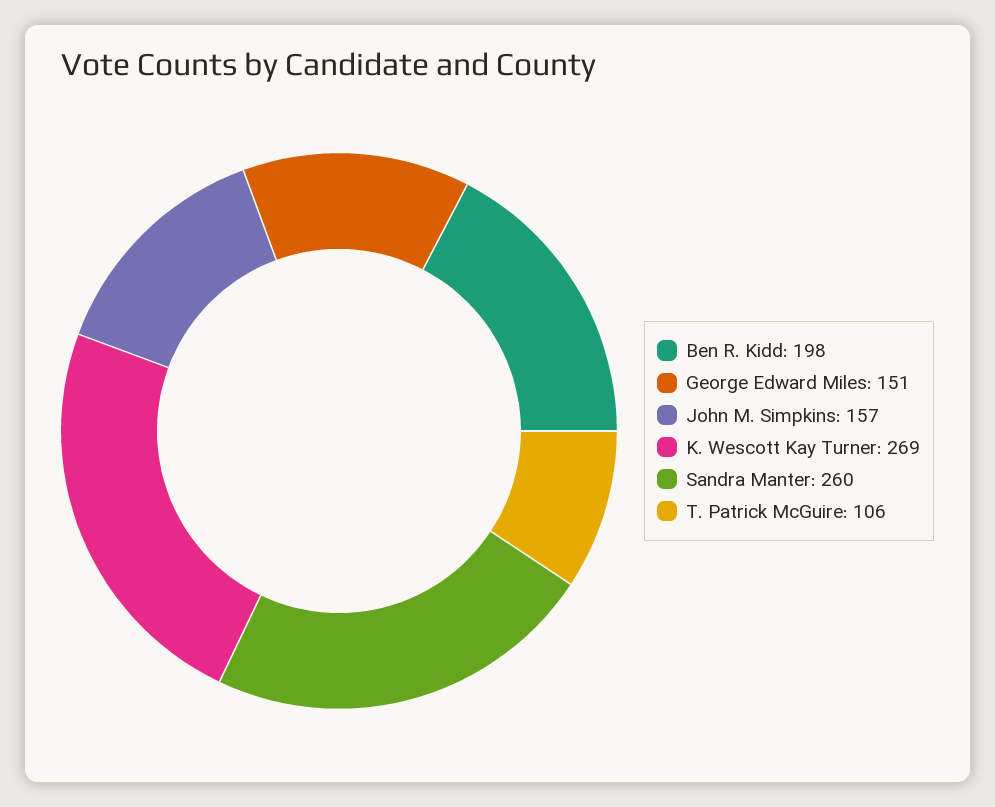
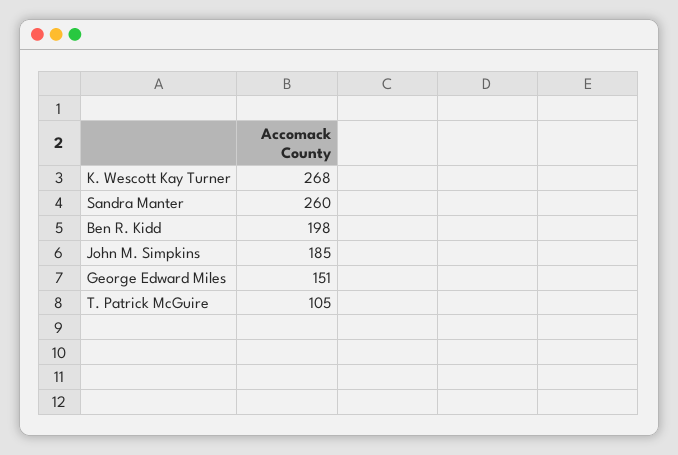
  {
    "Ben R. Kidd": 198,
    "George Edward Miles": 151,
-   "John M. Simpkins": 157,
+   "John M. Simpkins": 185,
-   "K. Wescott Kay Turner": 269,
+   "K. Wescott Kay Turner": 268,
    "Sandra Manter": 260,
-   "T. Patrick McGuire": 106
+   "T. Patrick McGuire": 105
  }

